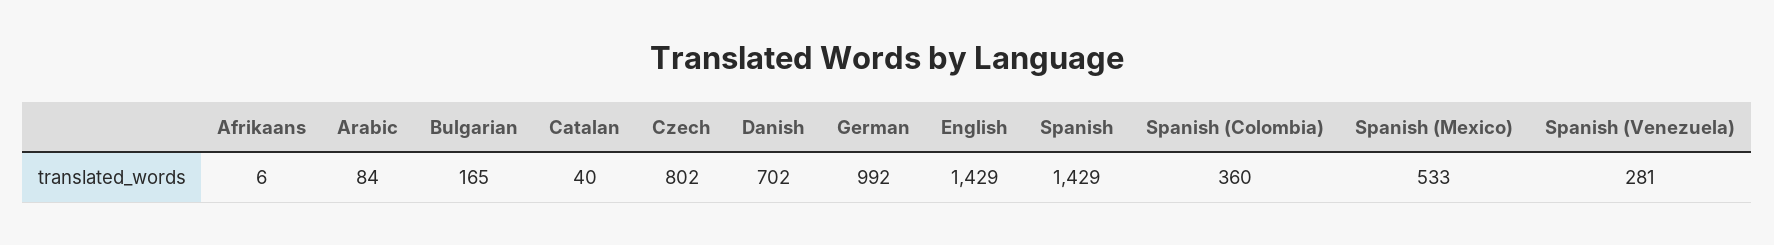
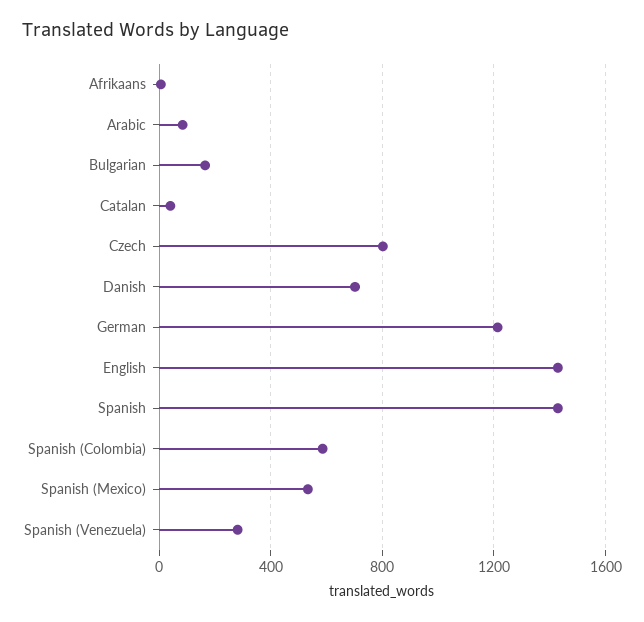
  {
    "Afrikaans": 6,
    "Arabic": 84,
    "Bulgarian": 165,
    "Catalan": 40,
    "Czech": 802,
    "Danish": 702,
-   "German": 992,
+   "German": 1200,
    "English": 1429,
    "Spanish": 1429,
-   "Spanish (Colombia)": 360,
+   "Spanish (Colombia)": 600,
    "Spanish (Mexico)": 533,
    "Spanish (Venezuela)": 281
  }

